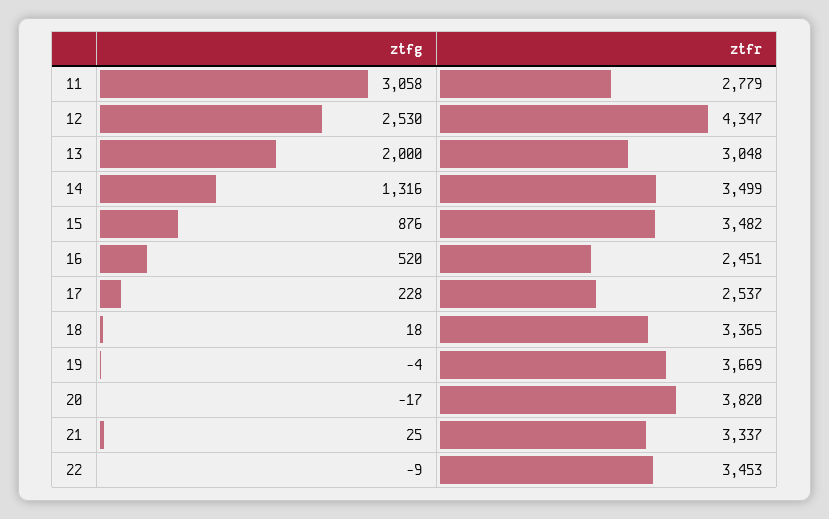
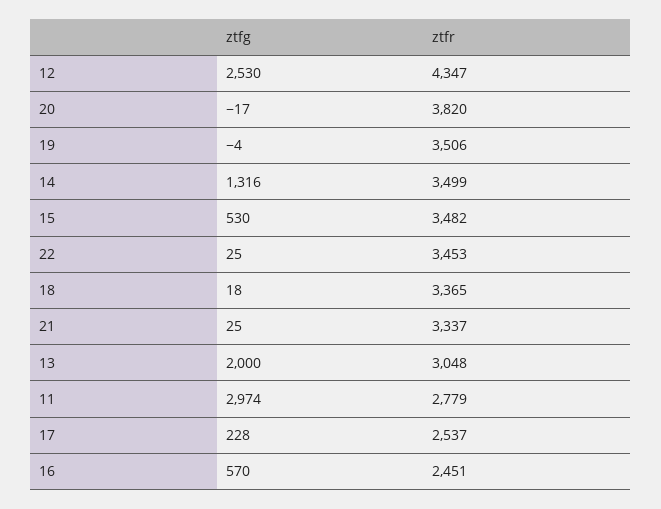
  {
    "ztfg": {
-     "11": 3058,
+     "11": 2974,
      "12": 2530,
      "13": 2000,
      "14": 1316,
-     "15": 876,
+     "15": 530,
-     "16": 520,
+     "16": 570,
      "17": 228,
      "18": 18,
      "19": -4,
      "20": -17,
      "21": 25,
-     "22": -9
+     "22": 25
    },
    "ztfr": {
      "11": 2779,
      "12": 4347,
      "13": 3048,
      "14": 3499,
      "15": 3482,
      "16": 2451,
      "17": 2537,
      "18": 3365,
-     "19": 3669,
+     "19": 3506,
      "20": 3820,
      "21": 3337,
      "22": 3453
    }
  }

